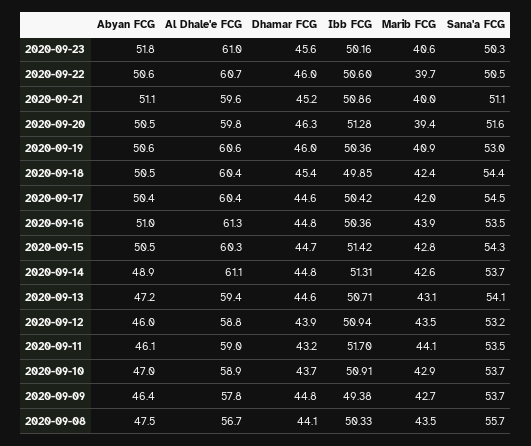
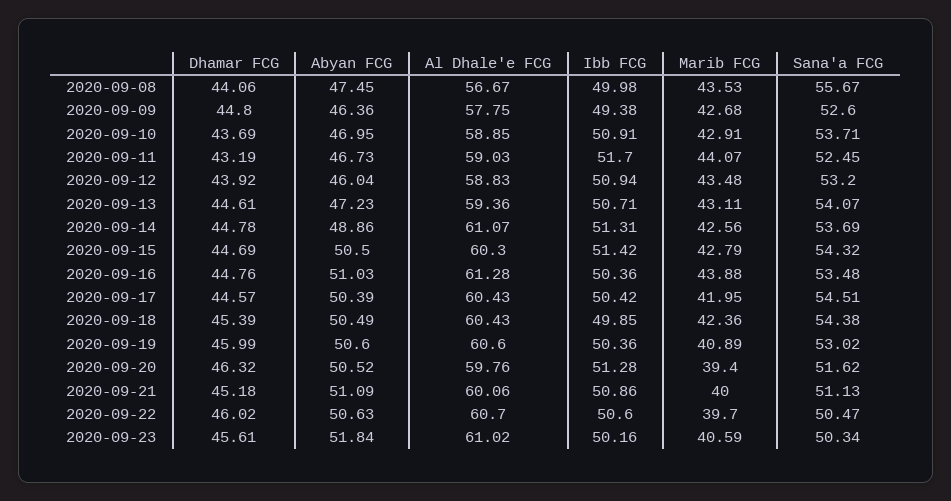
  {
    "Abyan FCG": {
      "2020-09-23": 51.84,
      "2020-09-22": 50.63,
      "2020-09-21": 51.09,
      "2020-09-20": 50.52,
      "2020-09-19": 50.6,
      "2020-09-18": 50.49,
      "2020-09-17": 50.39,
      "2020-09-16": 51.03,
      "2020-09-15": 50.5,
      "2020-09-14": 48.86,
      "2020-09-13": 47.23,
      "2020-09-12": 46.04,
-     "2020-09-11": 46.1,
+     "2020-09-11": 46.73,
      "2020-09-10": 46.95,
      "2020-09-09": 46.36,
      "2020-09-08": 47.45
    },
    "Al Dhale'e FCG": {
      "2020-09-23": 61.02,
      "2020-09-22": 60.7,
-     "2020-09-21": 59.6,
+     "2020-09-21": 60.06,
      "2020-09-20": 59.76,
      "2020-09-19": 60.6,
      "2020-09-18": 60.43,
      "2020-09-17": 60.43,
      "2020-09-16": 61.28,
      "2020-09-15": 60.3,
      "2020-09-14": 61.07,
      "2020-09-13": 59.36,
      "2020-09-12": 58.83,
      "2020-09-11": 59.03,
      "2020-09-10": 58.85,
      "2020-09-09": 57.75,
      "2020-09-08": 56.67
    },
    "Dhamar FCG": {
      "2020-09-23": 45.61,
      "2020-09-22": 46.02,
      "2020-09-21": 45.18,
      "2020-09-20": 46.32,
      "2020-09-19": 45.99,
      "2020-09-18": 45.39,
      "2020-09-17": 44.57,
      "2020-09-16": 44.76,
      "2020-09-15": 44.69,
      "2020-09-14": 44.78,
      "2020-09-13": 44.61,
      "2020-09-12": 43.92,
      "2020-09-11": 43.19,
      "2020-09-10": 43.69,
      "2020-09-09": 44.8,
      "2020-09-08": 44.06
    },
    "Ibb FCG": {
      "2020-09-23": 50.16,
      "2020-09-22": 50.6,
      "2020-09-21": 50.86,
      "2020-09-20": 51.28,
      "2020-09-19": 50.36,
      "2020-09-18": 49.85,
      "2020-09-17": 50.42,
      "2020-09-16": 50.36,
      "2020-09-15": 51.42,
      "2020-09-14": 51.31,
      "2020-09-13": 50.71,
      "2020-09-12": 50.94,
      "2020-09-11": 51.7,
      "2020-09-10": 50.91,
      "2020-09-09": 49.38,
-     "2020-09-08": 50.33
+     "2020-09-08": 49.98
    },
    "Marib FCG": {
      "2020-09-23": 40.59,
      "2020-09-22": 39.7,
      "2020-09-21": 40,
      "2020-09-20": 39.4,
      "2020-09-19": 40.89,
      "2020-09-18": 42.36,
      "2020-09-17": 41.95,
      "2020-09-16": 43.88,
      "2020-09-15": 42.79,
      "2020-09-14": 42.56,
      "2020-09-13": 43.11,
      "2020-09-12": 43.48,
      "2020-09-11": 44.07,
      "2020-09-10": 42.91,
      "2020-09-09": 42.68,
      "2020-09-08": 43.53
    },
    "Sana'a FCG": {
      "2020-09-23": 50.34,
      "2020-09-22": 50.47,
      "2020-09-21": 51.13,
      "2020-09-20": 51.62,
      "2020-09-19": 53.02,
      "2020-09-18": 54.38,
      "2020-09-17": 54.51,
      "2020-09-16": 53.48,
      "2020-09-15": 54.32,
      "2020-09-14": 53.69,
      "2020-09-13": 54.07,
      "2020-09-12": 53.2,
-     "2020-09-11": 53.5,
+     "2020-09-11": 52.45,
      "2020-09-10": 53.71,
-     "2020-09-09": 53.7,
+     "2020-09-09": 52.6,
      "2020-09-08": 55.67
    }
  }

